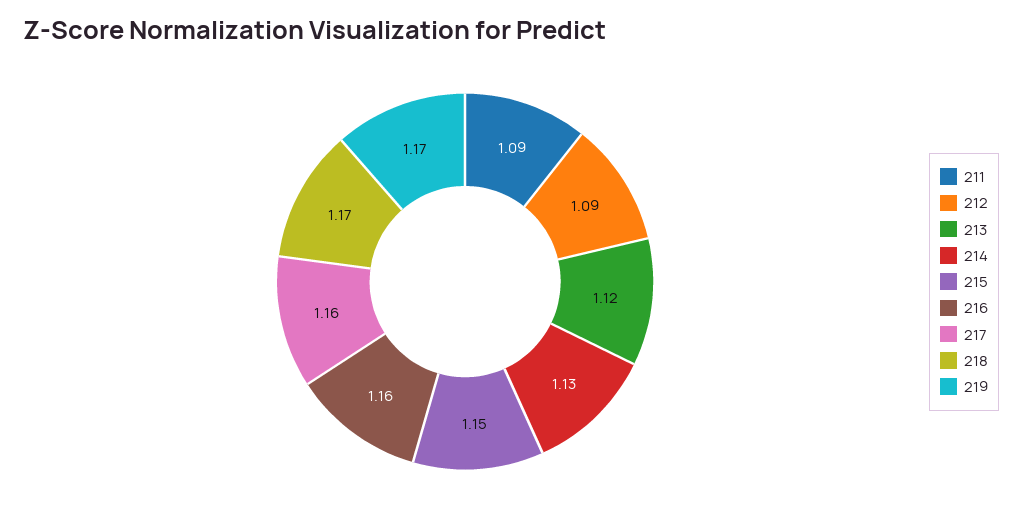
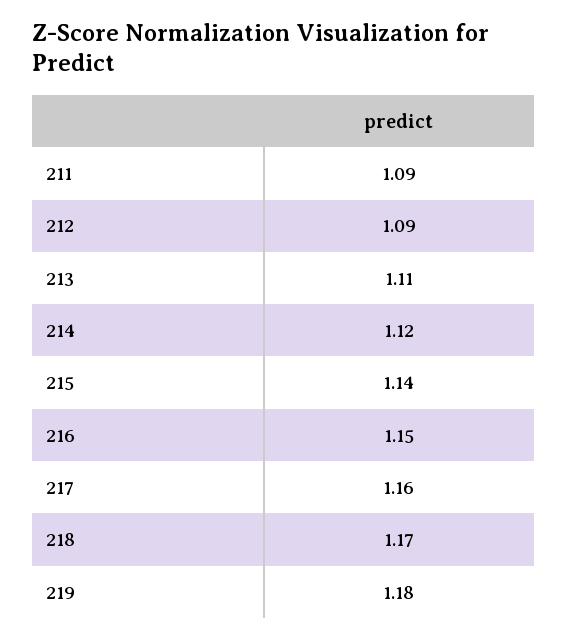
  {
    "211": 1.09,
    "212": 1.09,
-   "213": 1.12,
+   "213": 1.11,
-   "214": 1.13,
+   "214": 1.12,
-   "215": 1.15,
+   "215": 1.14,
-   "216": 1.16,
+   "216": 1.15,
    "217": 1.16,
    "218": 1.17,
-   "219": 1.17
+   "219": 1.18
  }

